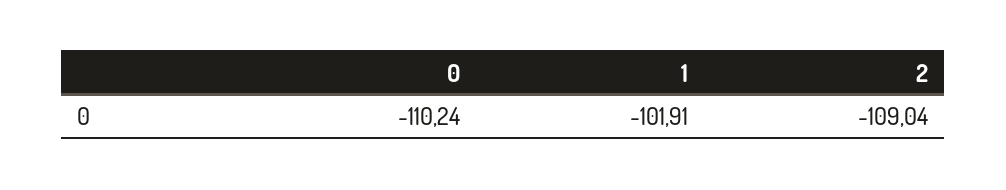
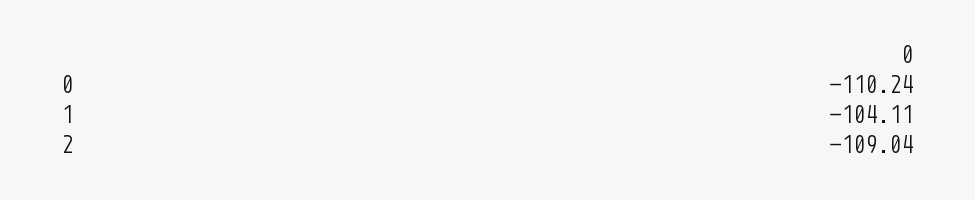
  {
    "0": -110.24,
-   "1": -101.91,
+   "1": -104.11,
    "2": -109.04
  }

